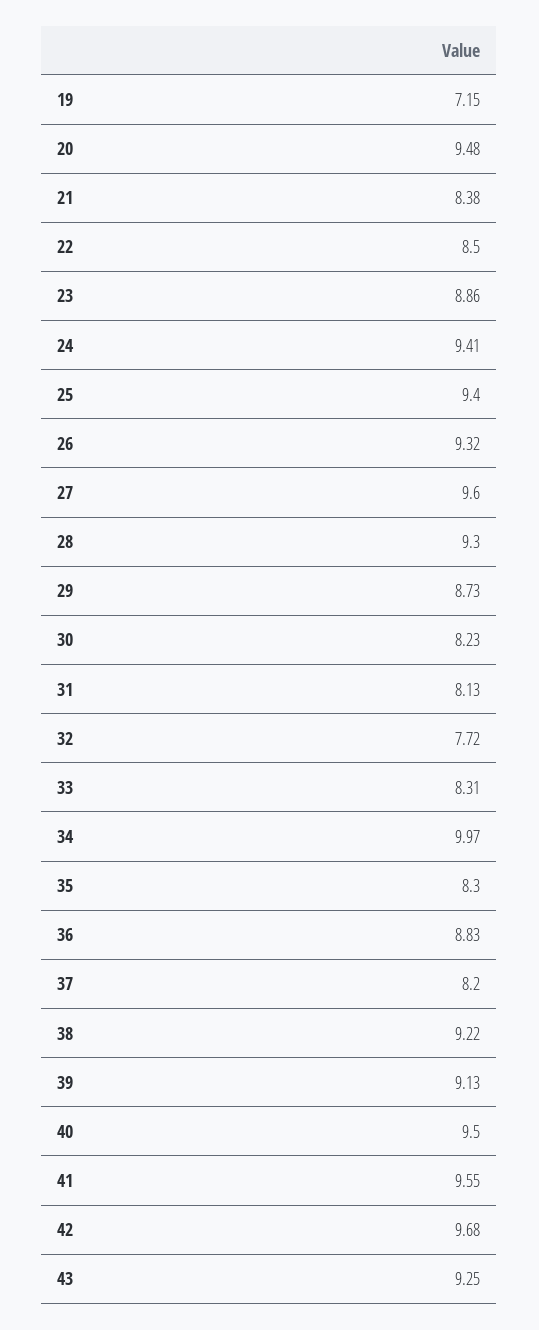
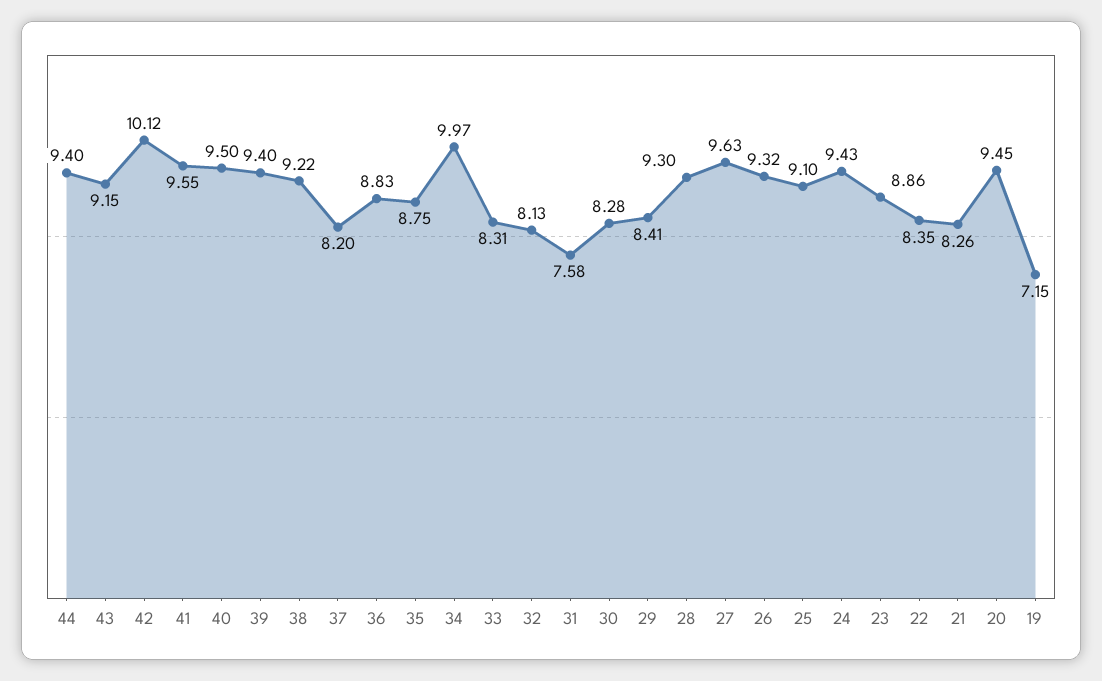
  {
    "19": 7.15,
-   "20": 9.48,
+   "20": 9.45,
-   "21": 8.38,
+   "21": 8.26,
-   "22": 8.5,
+   "22": 8.35,
    "23": 8.86,
-   "24": 9.41,
+   "24": 9.43,
-   "25": 9.4,
+   "25": 9.1,
    "26": 9.32,
-   "27": 9.6,
+   "27": 9.63,
    "28": 9.3,
-   "29": 8.73,
+   "29": 8.41,
-   "30": 8.23,
+   "30": 8.28,
-   "31": 8.13,
+   "31": 7.58,
-   "32": 7.72,
+   "32": 8.13,
    "33": 8.31,
    "34": 9.97,
-   "35": 8.3,
+   "35": 8.75,
    "36": 8.83,
    "37": 8.2,
    "38": 9.22,
-   "39": 9.13,
+   "39": 9.4,
    "40": 9.5,
    "41": 9.55,
-   "42": 9.68,
+   "42": 10.12,
-   "43": 9.25
+   "43": 9.15,
+   "44": 9.4
  }

